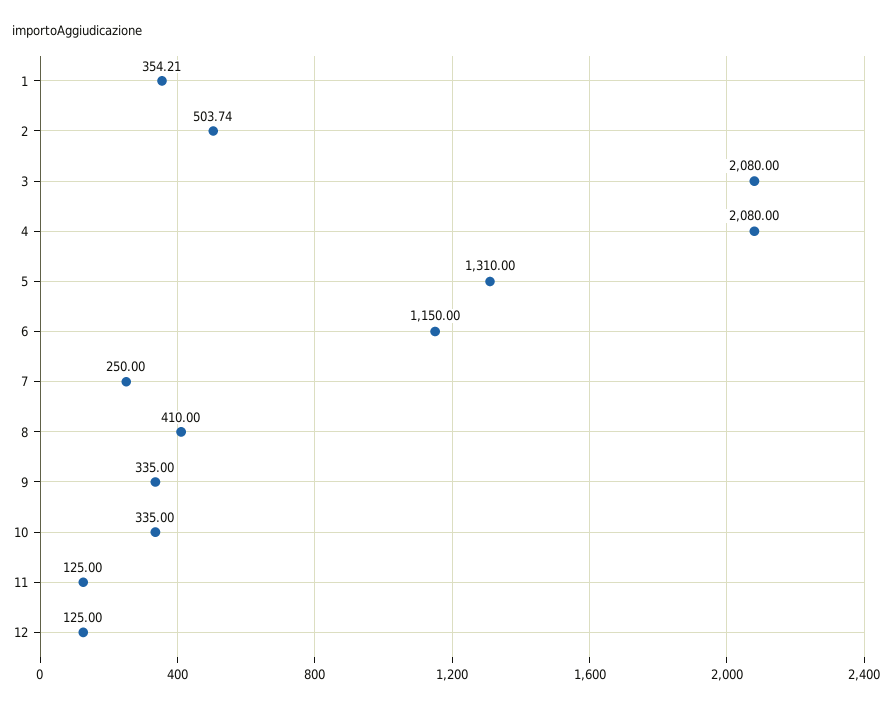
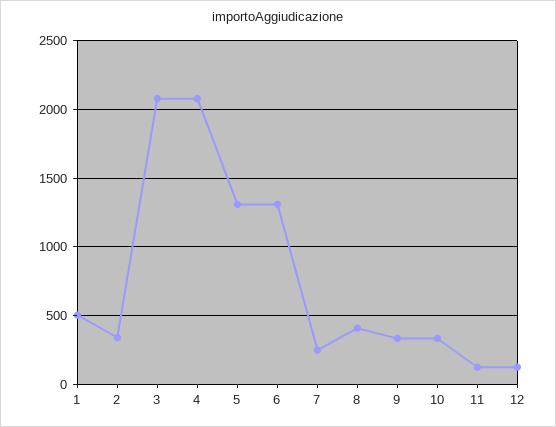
  {
-   "1": 354.21,
+   "1": 500,
-   "2": 503.74,
+   "2": 350,
    "3": 2080,
    "4": 2080,
    "5": 1310,
-   "6": 1150,
+   "6": 1300,
    "7": 250,
    "8": 410,
    "9": 335,
    "10": 335,
    "11": 125,
    "12": 125
  }

